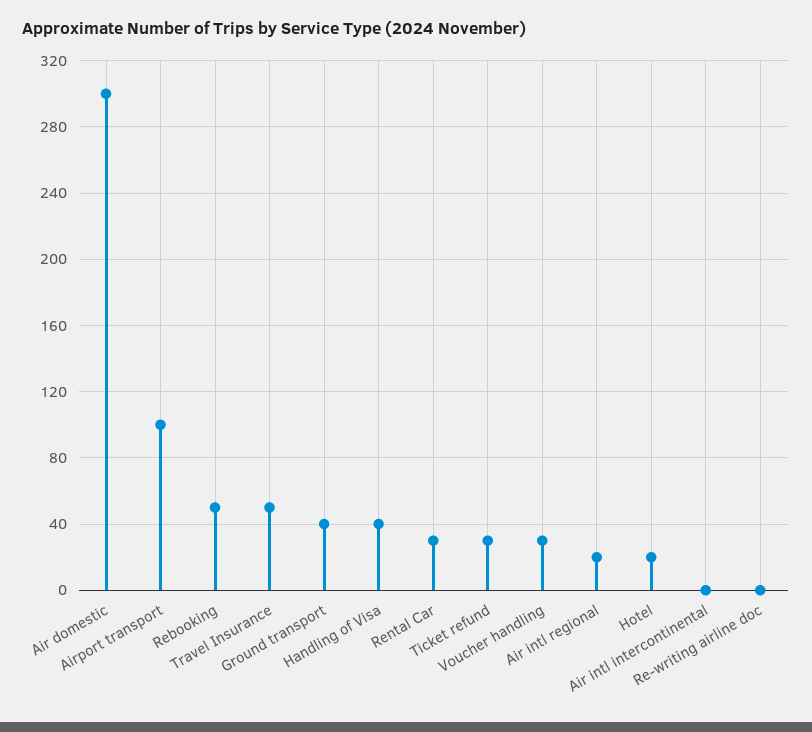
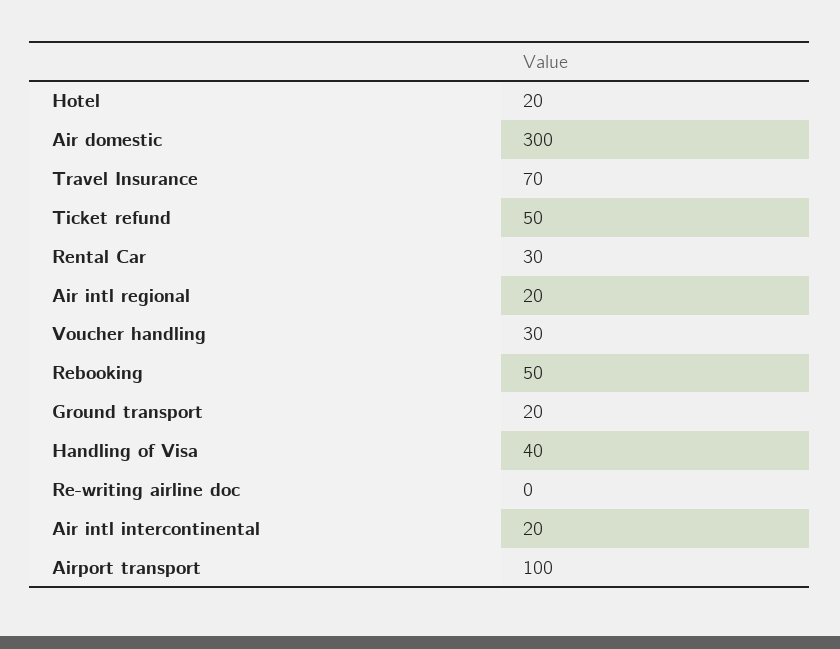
  {
    "Air domestic": 300,
    "Airport transport": 100,
    "Rebooking": 50,
-   "Travel Insurance": 50,
+   "Travel Insurance": 70,
-   "Ground transport": 40,
+   "Ground transport": 20,
    "Handling of Visa": 40,
    "Rental Car": 30,
-   "Ticket refund": 30,
+   "Ticket refund": 50,
    "Voucher handling": 30,
    "Air intl regional": 20,
    "Hotel": 20,
-   "Air intl intercontinental": 0,
+   "Air intl intercontinental": 20,
    "Re-writing airline doc": 0
  }

